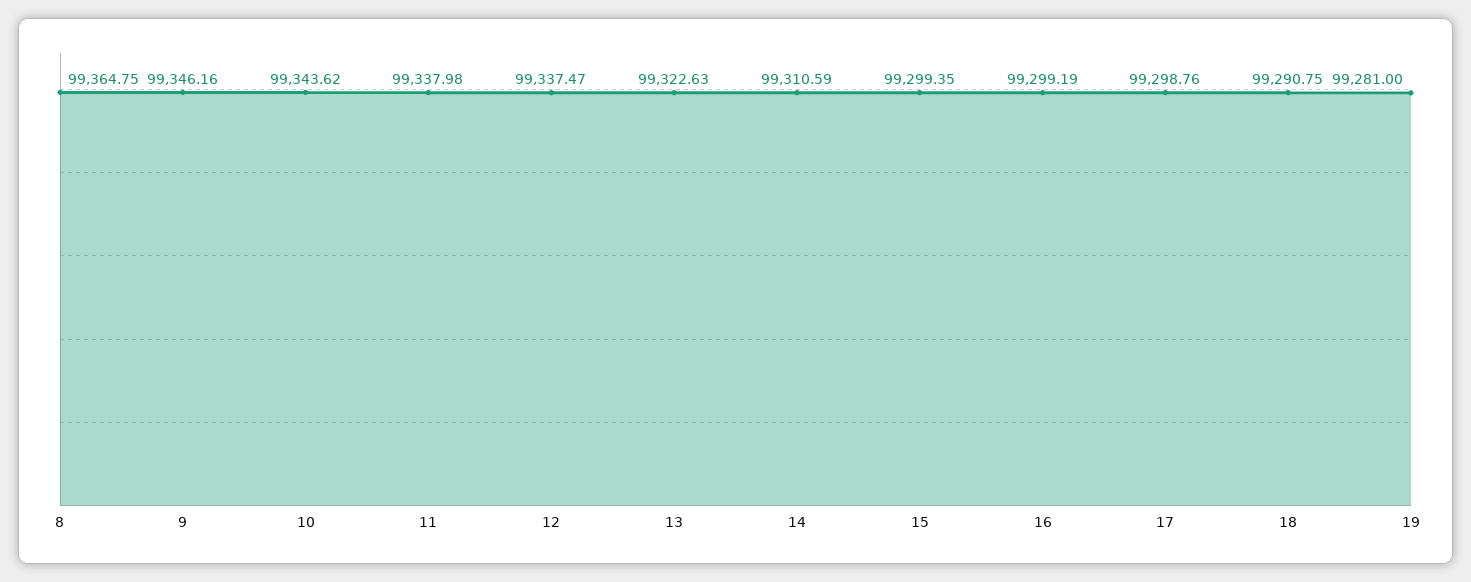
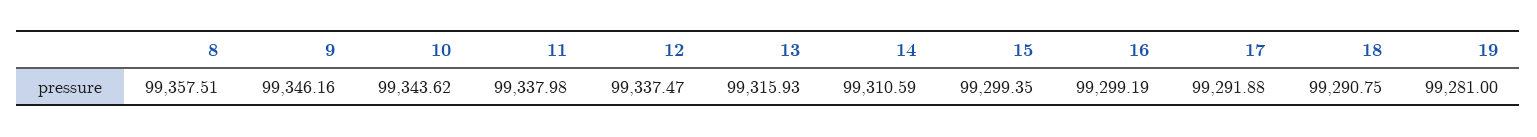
  {
-   "8": 99364.75,
+   "8": 99357.51,
    "9": 99346.16,
    "10": 99343.62,
    "11": 99337.98,
    "12": 99337.47,
-   "13": 99322.63,
+   "13": 99315.93,
    "14": 99310.59,
    "15": 99299.35,
    "16": 99299.19,
-   "17": 99298.76,
+   "17": 99291.88,
    "18": 99290.75,
    "19": 99281
  }

